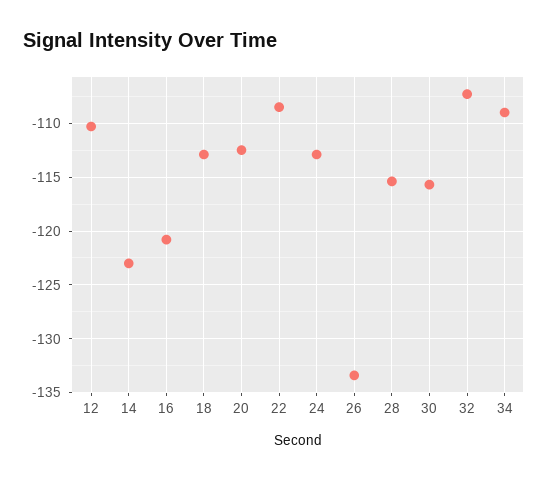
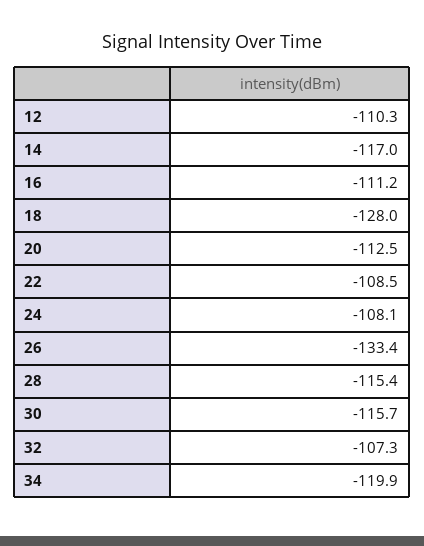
  {
    "12": -110.3,
-   "14": -123,
+   "14": -117,
-   "16": -121,
+   "16": -111.2,
-   "18": -113,
+   "18": -128,
    "20": -112.5,
    "22": -108.5,
-   "24": -113,
+   "24": -108.1,
    "26": -133.4,
    "28": -115.4,
    "30": -115.7,
    "32": -107.3,
-   "34": -109
+   "34": -119.9
  }

